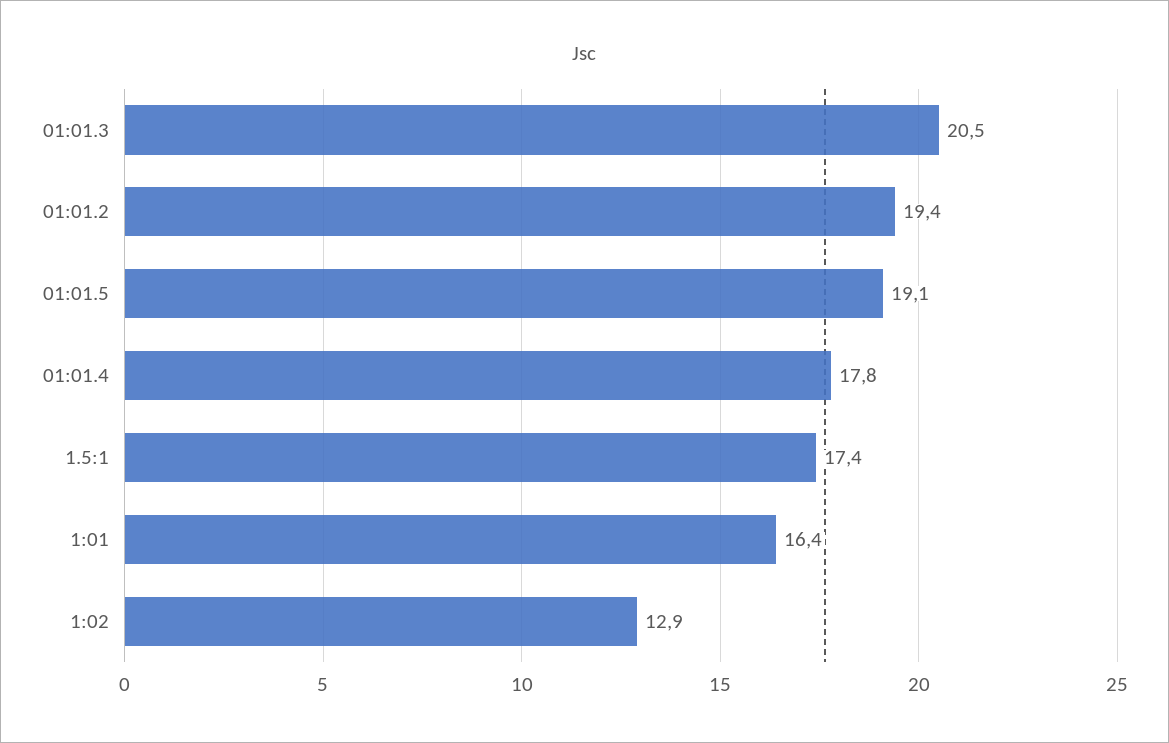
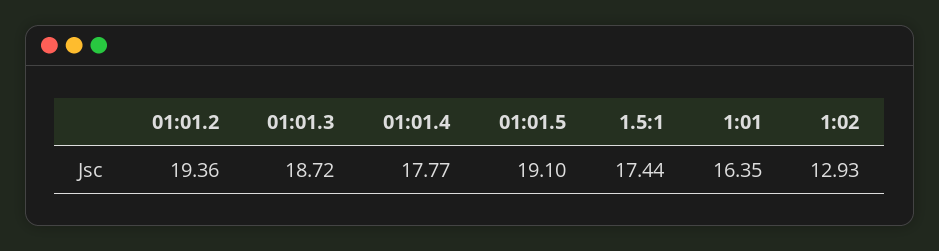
  {
-   "01:01.3": 20.5,
+   "01:01.3": 18.72,
    "01:01.2": 19.36,
    "01:01.5": 19.1,
    "01:01.4": 17.77,
    "1.5:1": 17.44,
    "1:01": 16.35,
    "1:02": 12.93
  }

